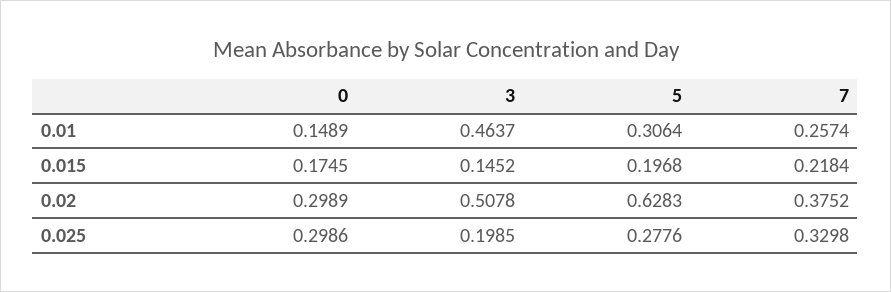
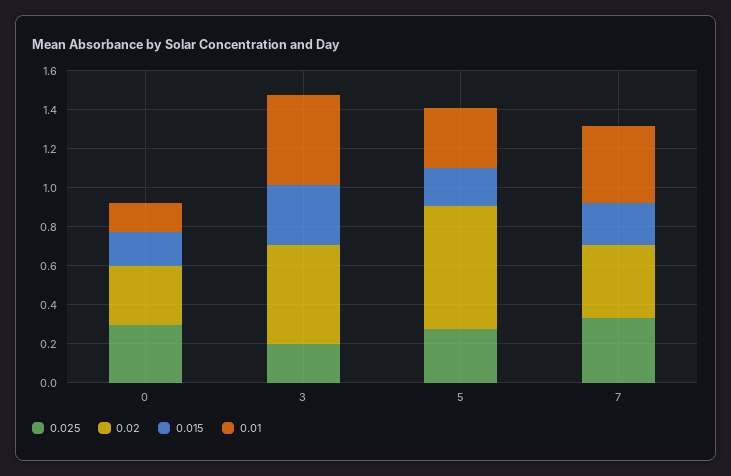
  {
    "0.01": {
      "0": 0.1489,
      "3": 0.4637,
      "5": 0.3064,
-     "7": 0.2574
+     "7": 0.4
    },
    "0.015": {
      "0": 0.1745,
-     "3": 0.1452,
+     "3": 0.3,
      "5": 0.1968,
      "7": 0.2184
    },
    "0.02": {
      "0": 0.2989,
      "3": 0.5078,
      "5": 0.6283,
      "7": 0.3752
    },
    "0.025": {
      "0": 0.2986,
      "3": 0.1985,
      "5": 0.2776,
      "7": 0.3298
    }
  }

